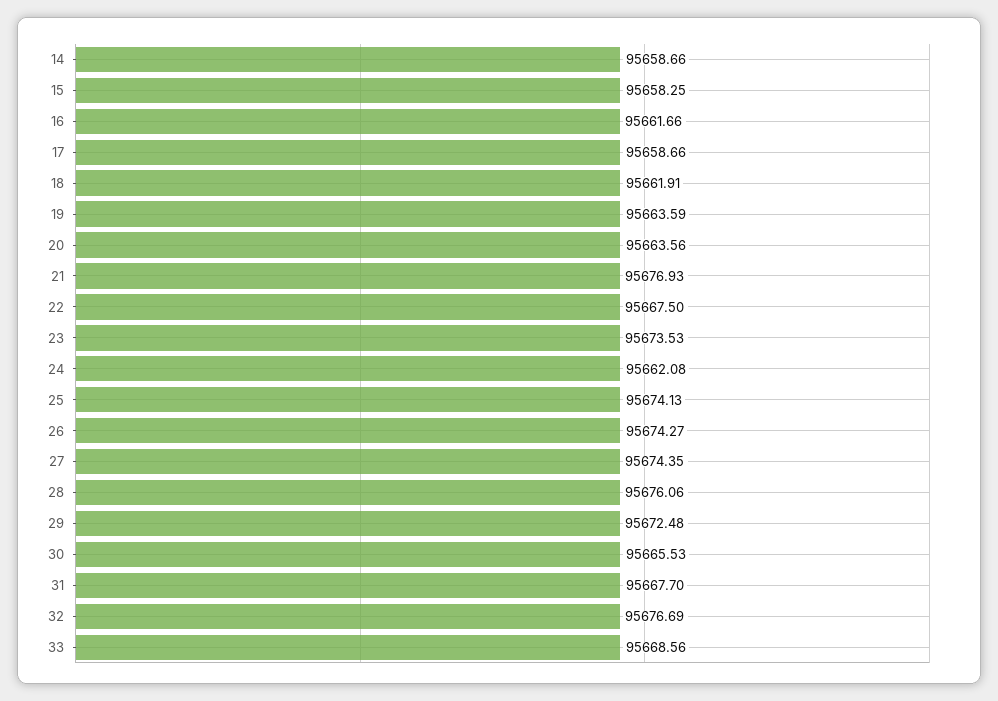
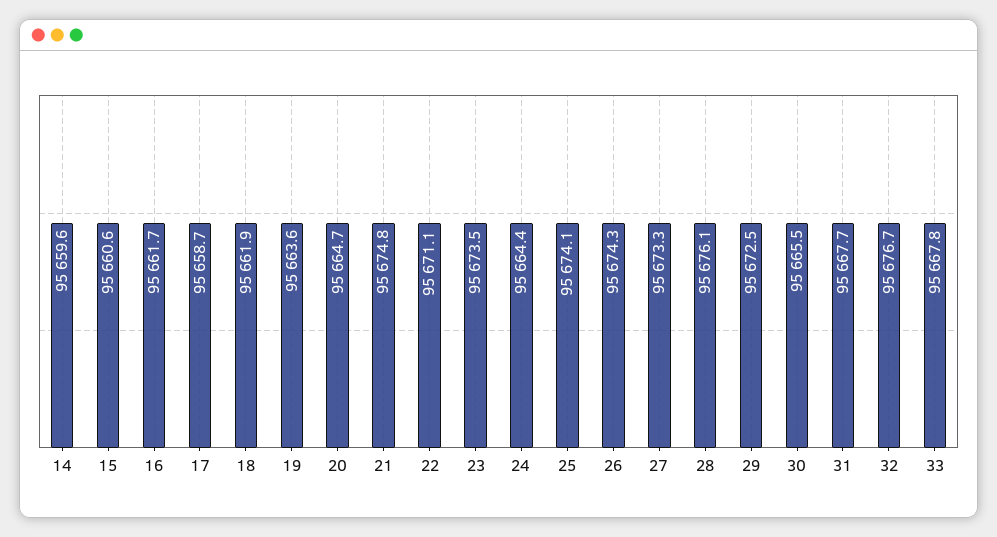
  {
-   "14": 95658.66,
+   "14": 95659.6,
-   "15": 95658.25,
+   "15": 95660.6,
    "16": 95661.66,
    "17": 95658.66,
    "18": 95661.91,
    "19": 95663.59,
-   "20": 95663.56,
+   "20": 95664.7,
-   "21": 95676.93,
+   "21": 95674.8,
-   "22": 95667.5,
+   "22": 95671.1,
    "23": 95673.53,
-   "24": 95662.08,
+   "24": 95664.4,
    "25": 95674.13,
    "26": 95674.27,
-   "27": 95674.35,
+   "27": 95673.3,
    "28": 95676.06,
    "29": 95672.48,
    "30": 95665.53,
    "31": 95667.7,
    "32": 95676.69,
-   "33": 95668.56
+   "33": 95667.8
  }

